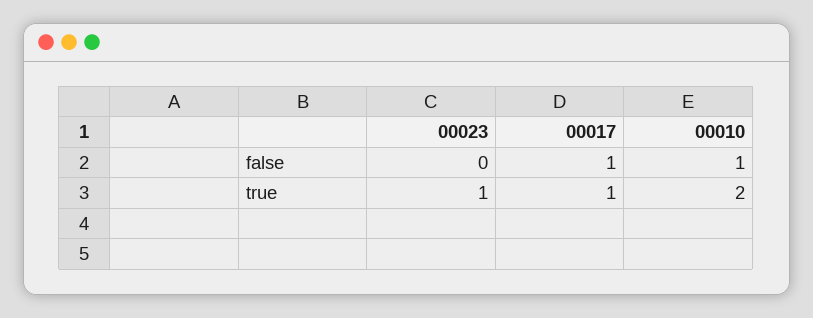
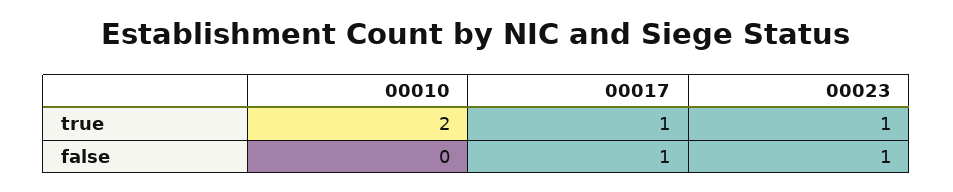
  {
    "00023": {
-     "false": 0,
+     "false": 1,
      "true": 1
    },
    "00017": {
      "false": 1,
      "true": 1
    },
    "00010": {
-     "false": 1,
+     "false": 0,
      "true": 2
    }
  }

